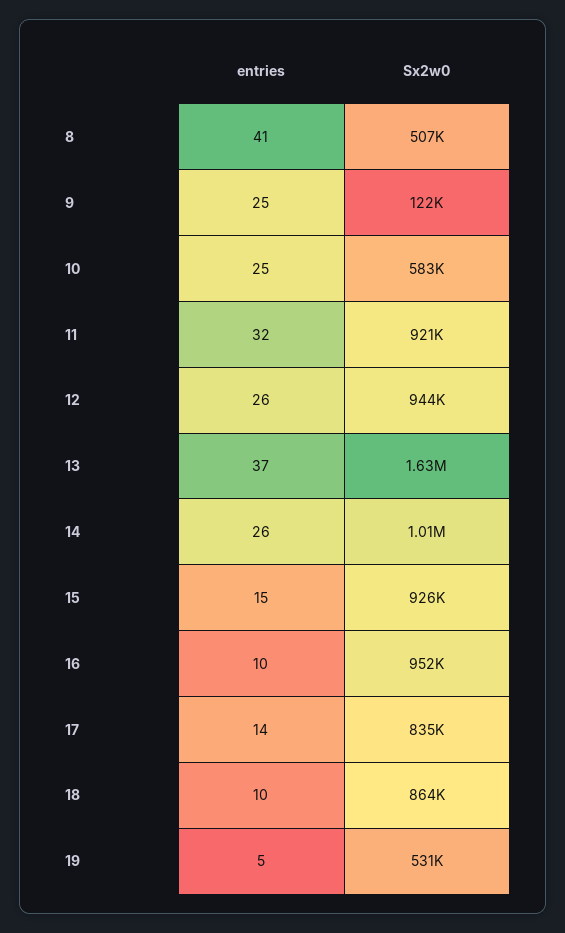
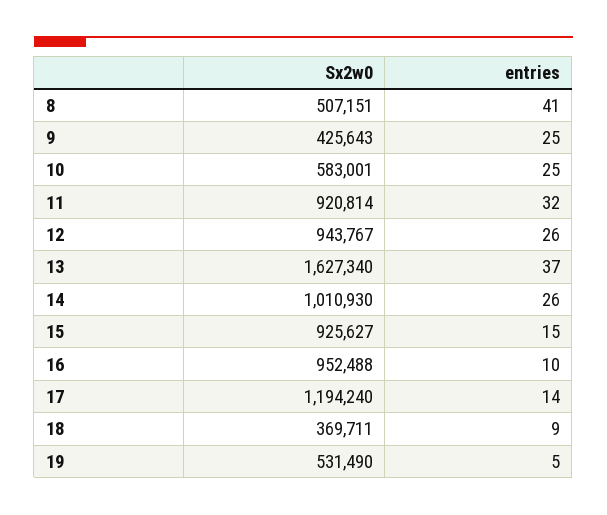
  {
    "entries": {
      "8": 41,
      "9": 25,
      "10": 25,
      "11": 32,
      "12": 26,
      "13": 37,
      "14": 26,
      "15": 15,
      "16": 10,
      "17": 14,
-     "18": 10,
+     "18": 9,
      "19": 5
    },
    "Sx2w0": {
      "8": 507151,
-     "9": 122000,
+     "9": 425643,
      "10": 583001,
      "11": 920814,
      "12": 943767,
      "13": 1627340,
      "14": 1010930,
      "15": 925627,
      "16": 952488,
-     "17": 835000,
+     "17": 1194240,
-     "18": 864000,
+     "18": 369711,
      "19": 531490
    }
  }

